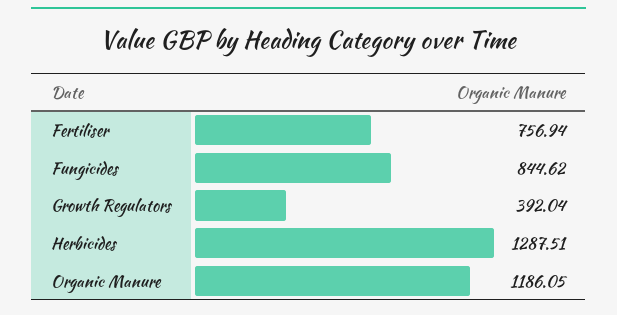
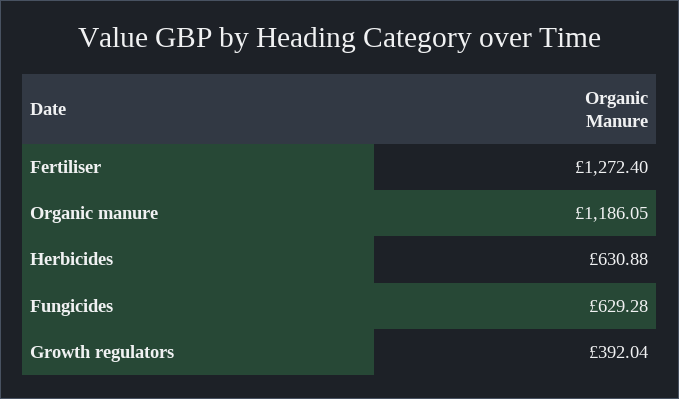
  {
-   "Fertiliser": 756.94,
+   "Fertiliser": 1272.4,
-   "Fungicides": 844.62,
+   "Fungicides": 629.28,
    "Growth Regulators": 392.04,
-   "Herbicides": 1287.51,
+   "Herbicides": 630.88,
    "Organic Manure": 1186.05
  }

